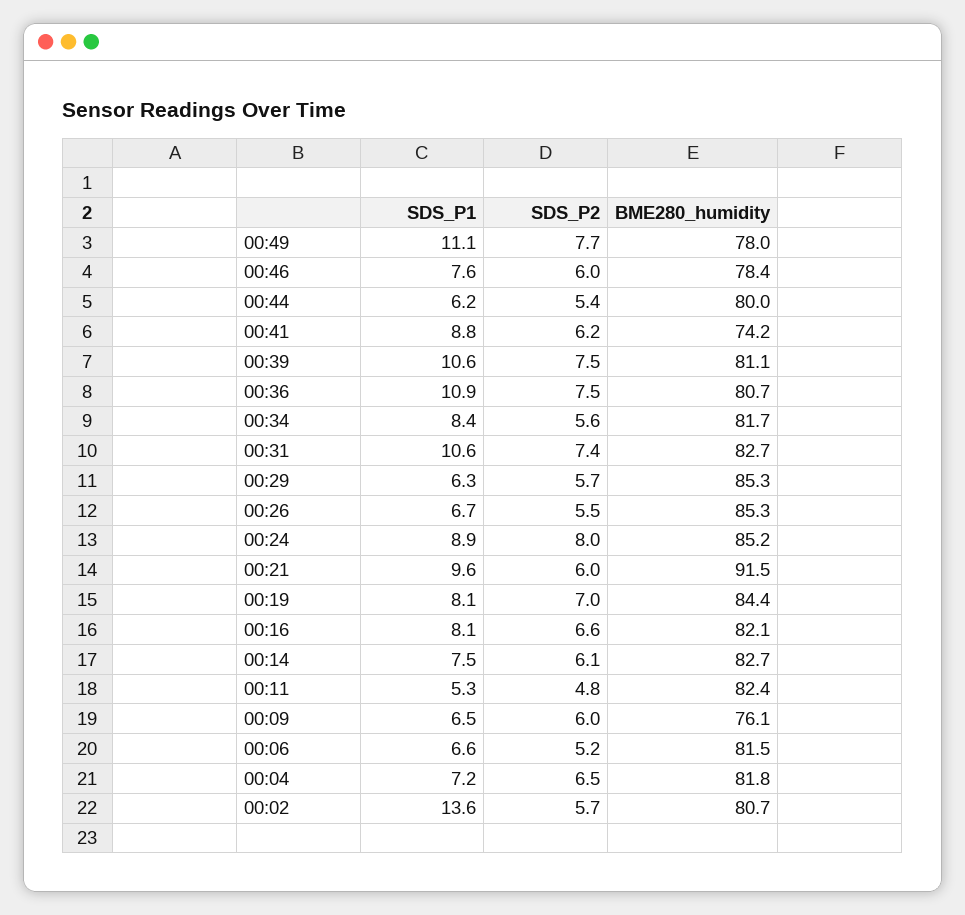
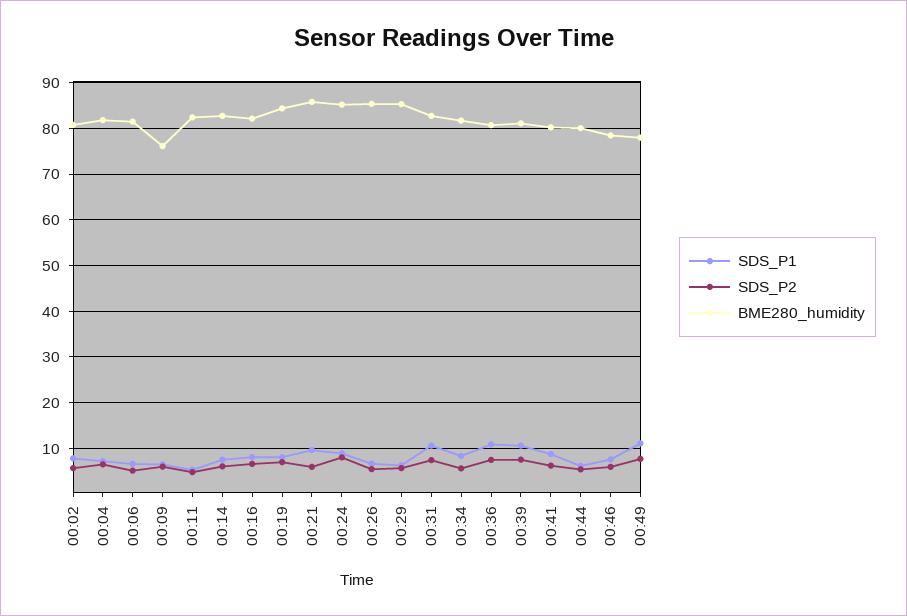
  {
    "SDS_P1": {
      "00:49": 11.1,
      "00:46": 7.6,
      "00:44": 6.2,
      "00:41": 8.8,
      "00:39": 10.6,
      "00:36": 10.9,
      "00:34": 8.4,
      "00:31": 10.6,
      "00:29": 6.3,
      "00:26": 6.7,
      "00:24": 8.9,
      "00:21": 9.6,
      "00:19": 8.1,
      "00:16": 8.1,
      "00:14": 7.5,
      "00:11": 5.3,
      "00:09": 6.5,
      "00:06": 6.6,
      "00:04": 7.2,
-     "00:02": 13.6
+     "00:02": 8
    },
    "SDS_P2": {
      "00:49": 7.7,
      "00:46": 6,
      "00:44": 5.4,
      "00:41": 6.2,
      "00:39": 7.5,
      "00:36": 7.5,
      "00:34": 5.6,
      "00:31": 7.4,
      "00:29": 5.7,
      "00:26": 5.5,
      "00:24": 8,
      "00:21": 6,
      "00:19": 7,
      "00:16": 6.6,
      "00:14": 6.1,
      "00:11": 4.8,
      "00:09": 6,
      "00:06": 5.2,
      "00:04": 6.5,
      "00:02": 5.7
    },
    "BME280_humidity": {
      "00:49": 78,
      "00:46": 78.4,
      "00:44": 80,
-     "00:41": 74.2,
+     "00:41": 80,
      "00:39": 81.1,
      "00:36": 80.7,
      "00:34": 81.7,
      "00:31": 82.7,
      "00:29": 85.3,
      "00:26": 85.3,
      "00:24": 85.2,
-     "00:21": 91.5,
+     "00:21": 86,
      "00:19": 84.4,
      "00:16": 82.1,
      "00:14": 82.7,
      "00:11": 82.4,
      "00:09": 76.1,
      "00:06": 81.5,
      "00:04": 81.8,
      "00:02": 80.7
    }
  }

